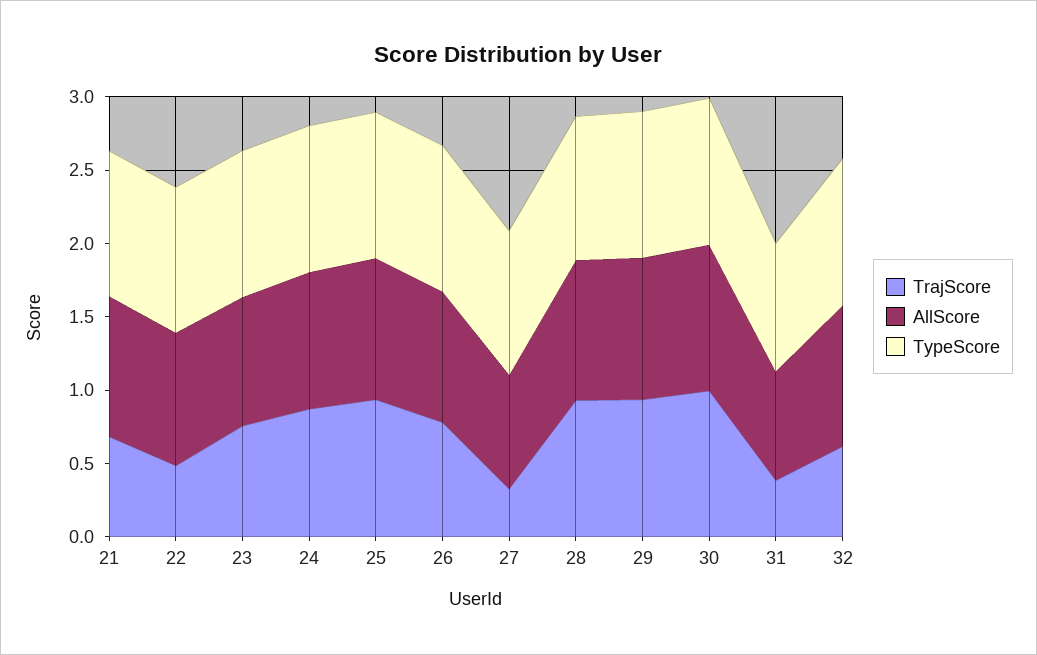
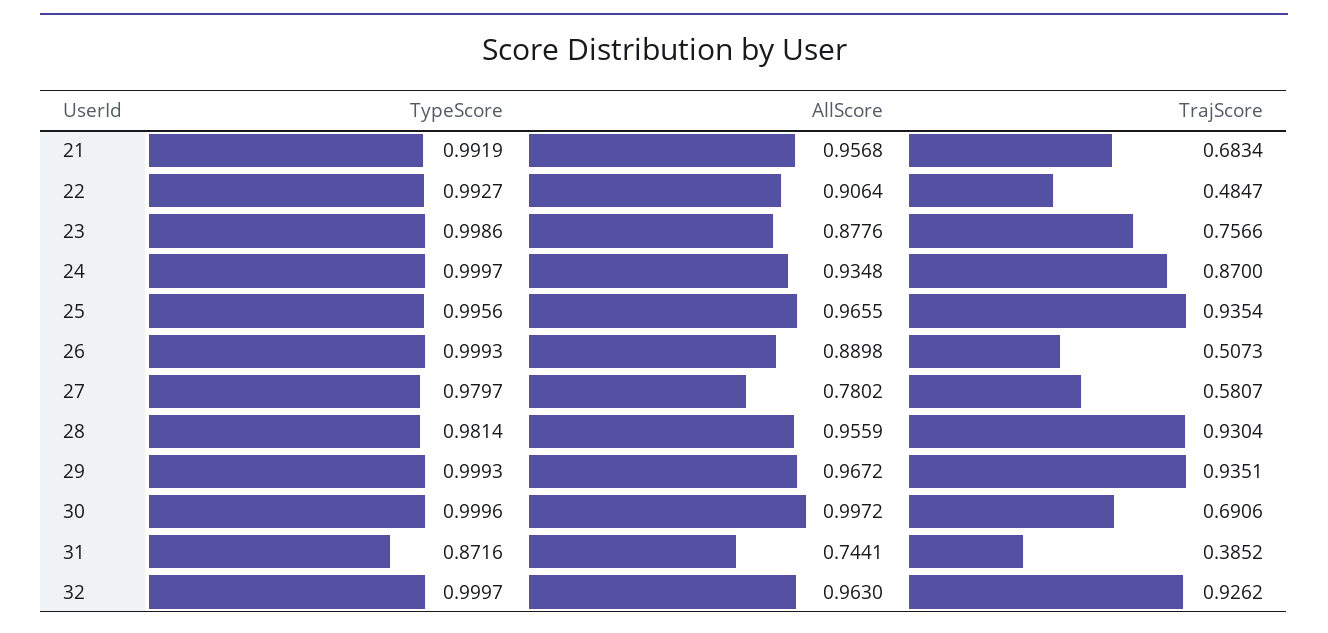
  {
    "TrajScore": {
      "21": 0.6834,
      "22": 0.4847,
      "23": 0.7566,
      "24": 0.87,
      "25": 0.9354,
-     "26": 0.8,
+     "26": 0.5073,
-     "27": 0.3,
+     "27": 0.5807,
      "28": 0.9304,
      "29": 0.9351,
-     "30": 1,
+     "30": 0.6906,
      "31": 0.3852,
-     "32": 0.6
+     "32": 0.9262
    },
    "AllScore": {
      "21": 0.9568,
      "22": 0.9064,
      "23": 0.8776,
      "24": 0.9348,
      "25": 0.9655,
      "26": 0.8898,
      "27": 0.7802,
      "28": 0.9559,
      "29": 0.9672,
      "30": 0.9972,
      "31": 0.7441,
      "32": 0.963
    },
    "TypeScore": {
      "21": 0.9919,
      "22": 0.9927,
      "23": 0.9986,
      "24": 0.9997,
      "25": 0.9956,
      "26": 0.9993,
      "27": 0.9797,
      "28": 0.9814,
      "29": 0.9993,
      "30": 0.9996,
      "31": 0.8716,
      "32": 0.9997
    }
  }

